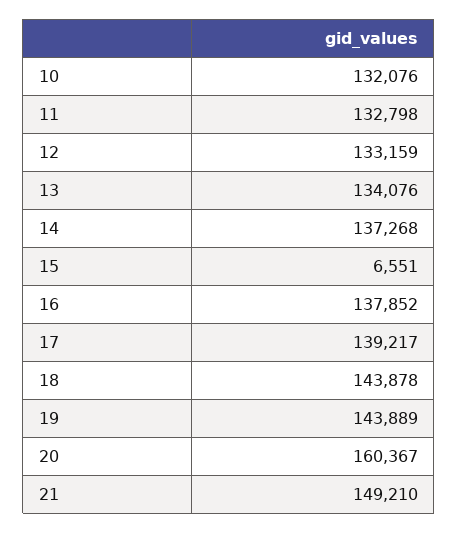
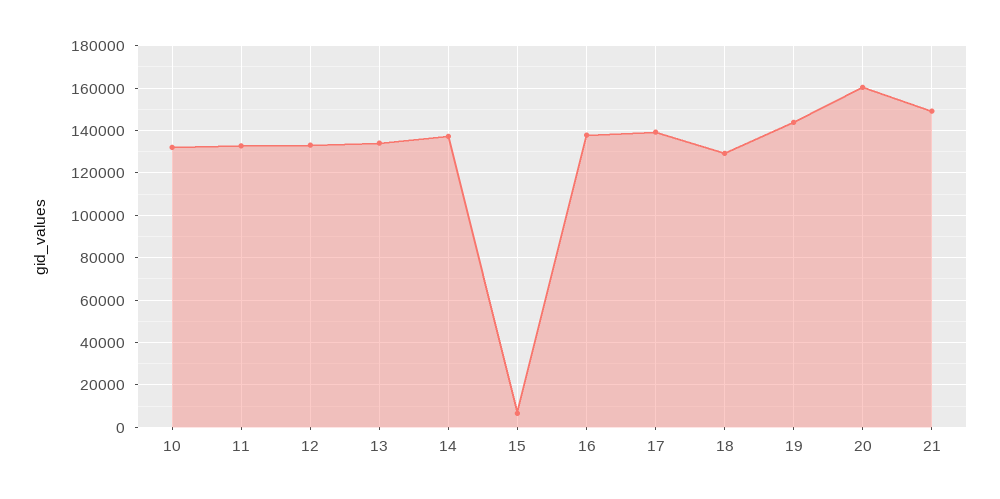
  {
    "10": 132076,
    "11": 132798,
    "12": 133159,
    "13": 134076,
    "14": 137268,
    "15": 6551,
    "16": 137852,
    "17": 139217,
-   "18": 143878,
+   "18": 130000,
    "19": 143889,
    "20": 160367,
    "21": 149210
  }

